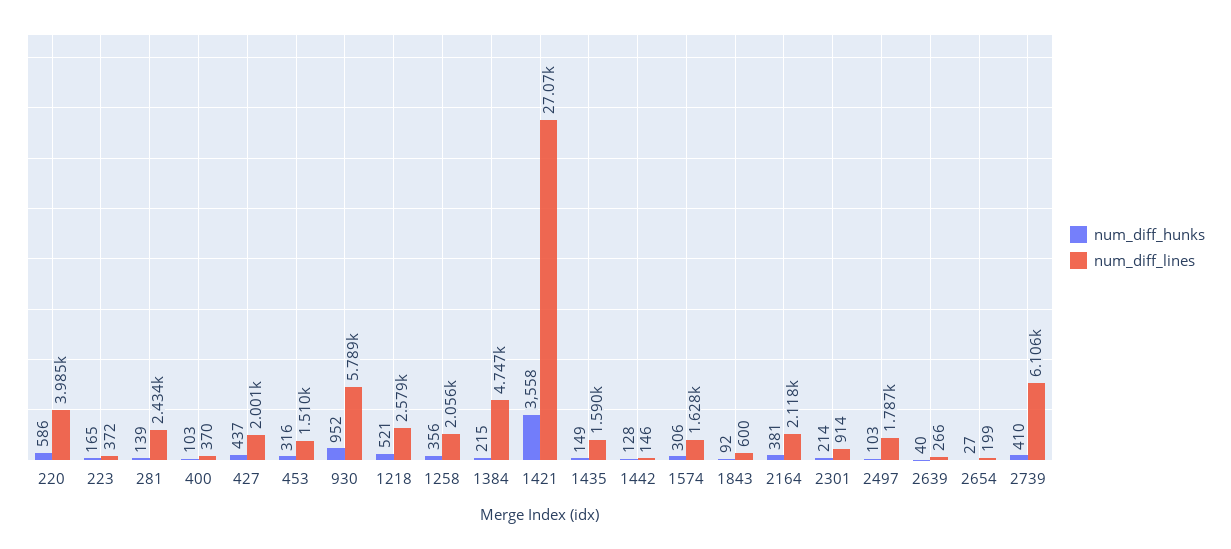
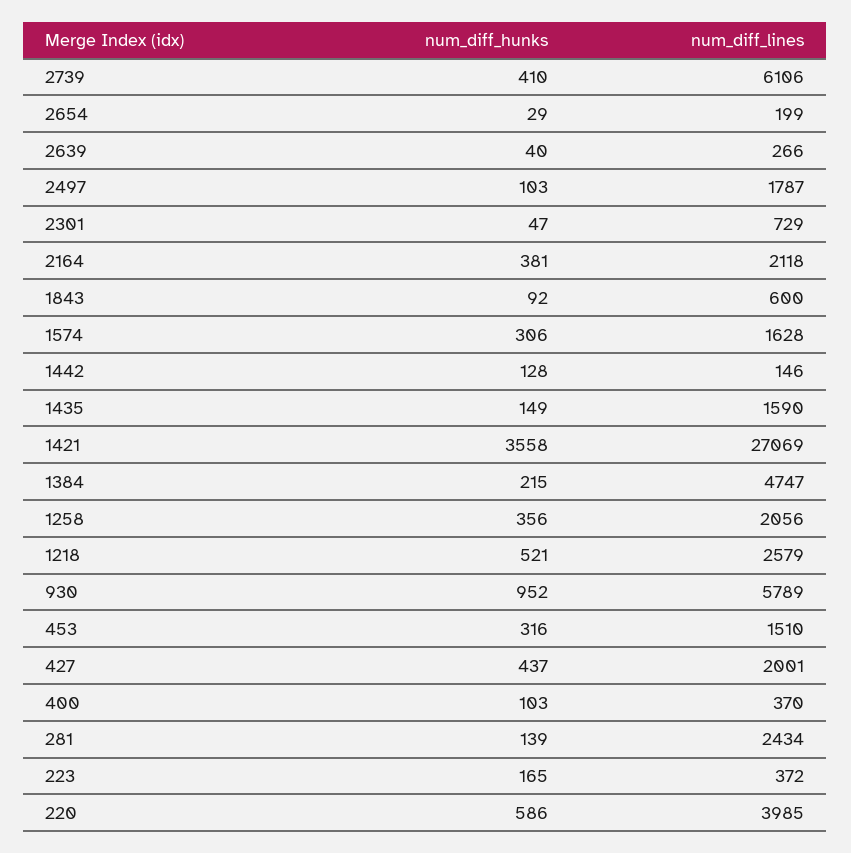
  {
    "num_diff_hunks": {
      "220": 586,
      "223": 165,
      "281": 139,
      "400": 103,
      "427": 437,
      "453": 316,
      "930": 952,
      "1218": 521,
      "1258": 356,
      "1384": 215,
      "1421": 3558,
      "1435": 149,
      "1442": 128,
      "1574": 306,
      "1843": 92,
      "2164": 381,
-     "2301": 214,
+     "2301": 47,
      "2497": 103,
      "2639": 40,
-     "2654": 27,
+     "2654": 29,
      "2739": 410
    },
    "num_diff_lines": {
      "220": 3985,
      "223": 372,
      "281": 2434,
      "400": 370,
      "427": 2001,
      "453": 1510,
      "930": 5789,
      "1218": 2579,
      "1258": 2056,
      "1384": 4747,
      "1421": 27069,
      "1435": 1590,
      "1442": 146,
      "1574": 1628,
      "1843": 600,
      "2164": 2118,
-     "2301": 914,
+     "2301": 729,
      "2497": 1787,
      "2639": 266,
      "2654": 199,
      "2739": 6106
    }
  }

